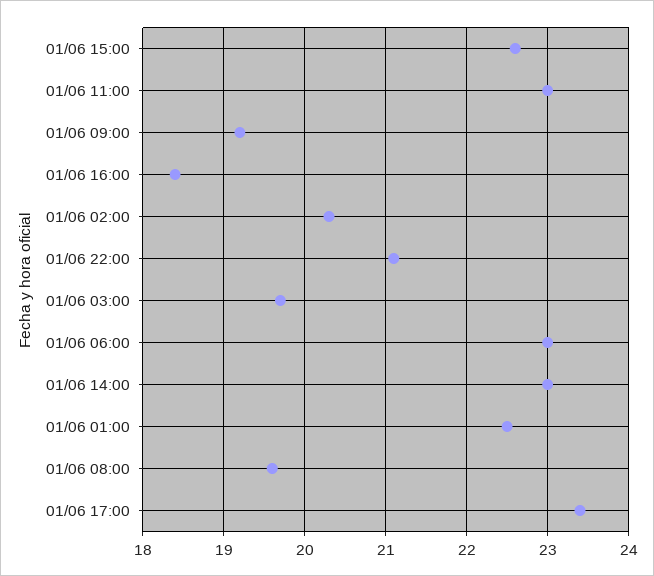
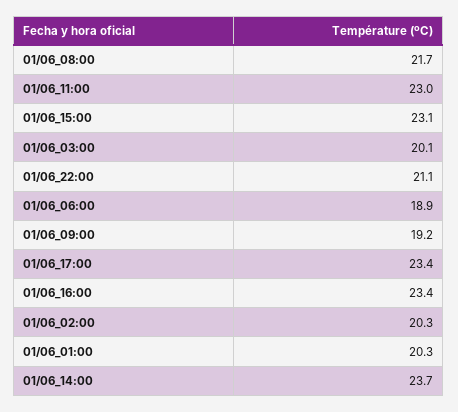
  {
-   "01/06 15:00": 22.6,
+   "01/06 15:00": 23.1,
    "01/06 11:00": 23,
    "01/06 09:00": 19.2,
-   "01/06 16:00": 18.4,
+   "01/06 16:00": 23.4,
    "01/06 02:00": 20.3,
    "01/06 22:00": 21.1,
-   "01/06 03:00": 19.7,
+   "01/06 03:00": 20.1,
-   "01/06 06:00": 23,
+   "01/06 06:00": 18.9,
-   "01/06 14:00": 23,
+   "01/06 14:00": 23.7,
-   "01/06 01:00": 22.5,
+   "01/06 01:00": 20.3,
-   "01/06 08:00": 19.6,
+   "01/06 08:00": 21.7,
    "01/06 17:00": 23.4
  }

